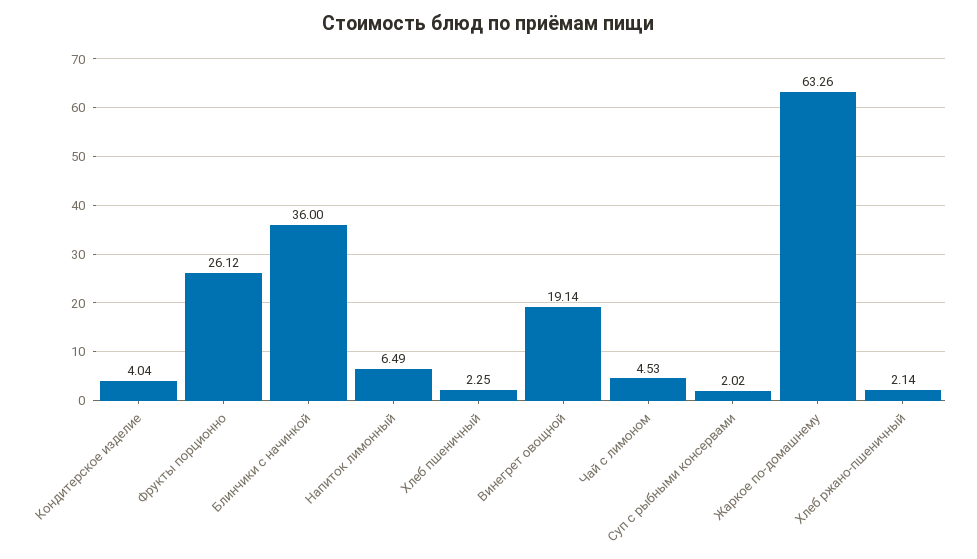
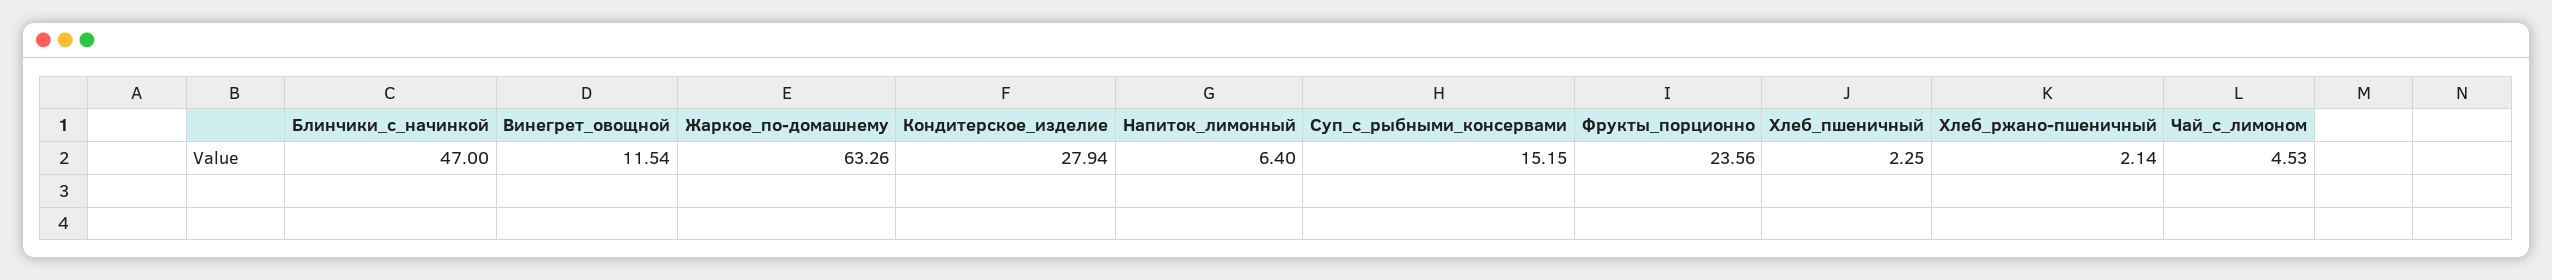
  {
-   "Кондитерское изделие": 4.04,
+   "Кондитерское изделие": 27.94,
-   "Фрукты порционно": 26.12,
+   "Фрукты порционно": 23.56,
-   "Блинчики с начинкой": 36,
+   "Блинчики с начинкой": 47,
-   "Напиток лимонный": 6.49,
+   "Напиток лимонный": 6.4,
    "Хлеб пшеничный": 2.25,
-   "Винегрет овощной": 19.14,
+   "Винегрет овощной": 11.54,
    "Чай с лимоном": 4.53,
-   "Суп с рыбными консервами": 2.02,
+   "Суп с рыбными консервами": 15.15,
    "Жаркое по-домашнему": 63.26,
    "Хлеб ржано-пшеничный": 2.14
  }

